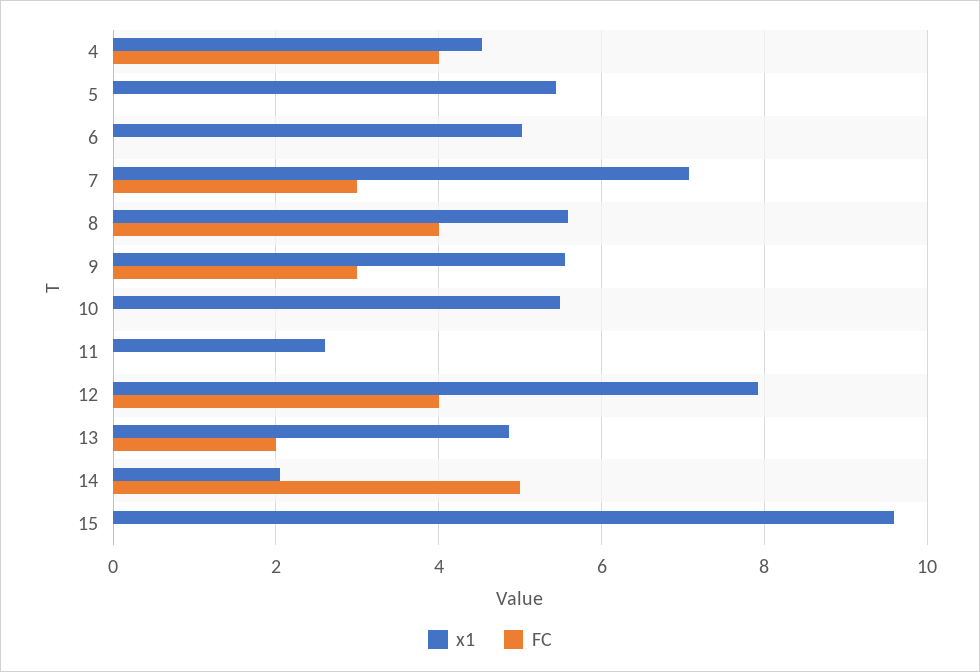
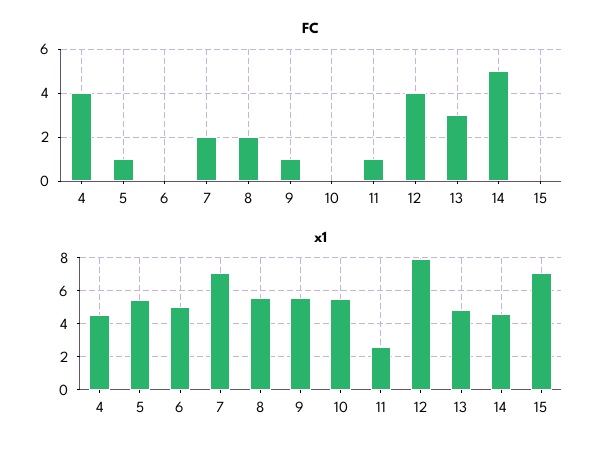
  {
    "x1": {
      "4": 4.6,
      "5": 5.4,
      "6": 5,
      "7": 7,
      "8": 5.6,
      "9": 5.6,
      "10": 5.4,
      "11": 2.6,
      "12": 8,
      "13": 4.8,
-     "14": 2,
+     "14": 4.5,
-     "15": 9.6
+     "15": 7
    },
    "FC": {
      "4": 4,
-     "5": 0,
+     "5": 1,
      "6": 0,
-     "7": 3,
+     "7": 2,
-     "8": 4,
+     "8": 2,
-     "9": 3,
+     "9": 1,
      "10": 0,
-     "11": 0,
+     "11": 1,
      "12": 4,
-     "13": 2,
+     "13": 3,
      "14": 5,
      "15": 0
    }
  }

